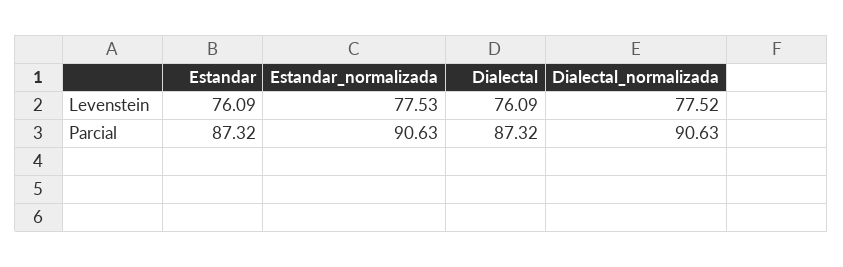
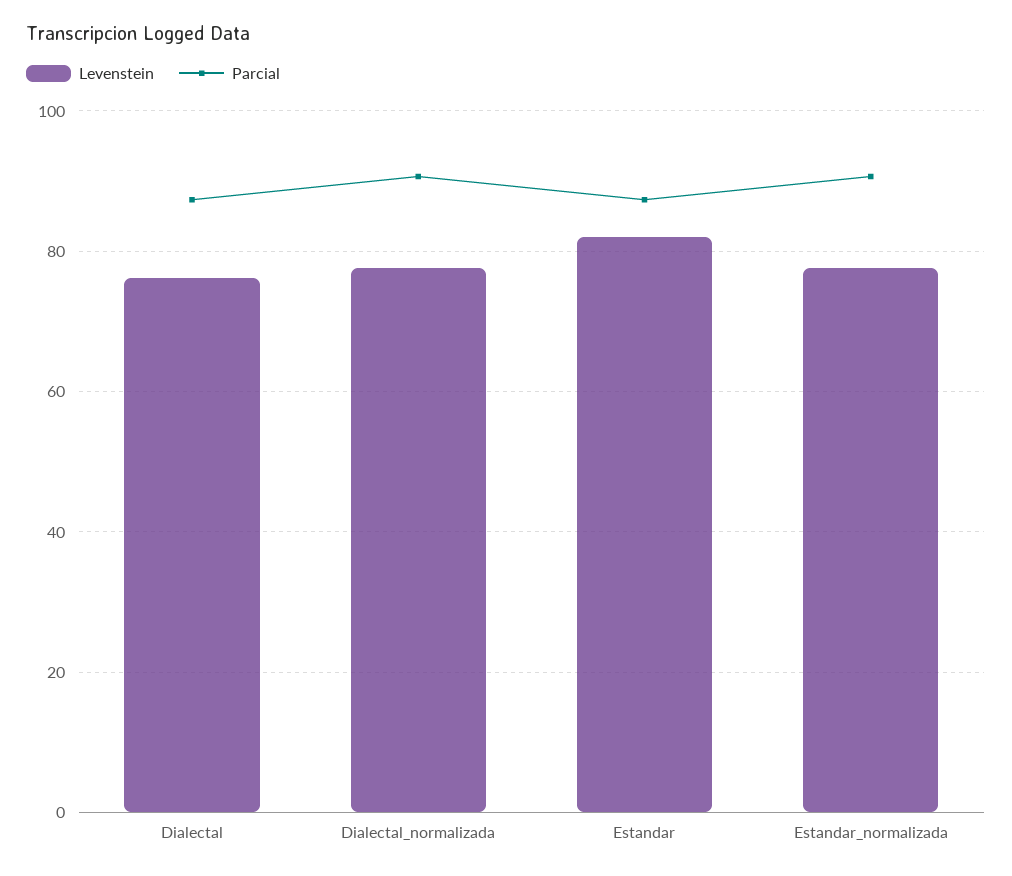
  {
    "Levenstein": {
-     "Estandar": 76.09,
+     "Estandar": 82,
      "Estandar_normalizada": 77.53,
      "Dialectal": 76.09,
      "Dialectal_normalizada": 77.52
    },
    "Parcial": {
      "Estandar": 87.32,
      "Estandar_normalizada": 90.63,
      "Dialectal": 87.32,
      "Dialectal_normalizada": 90.63
    }
  }

